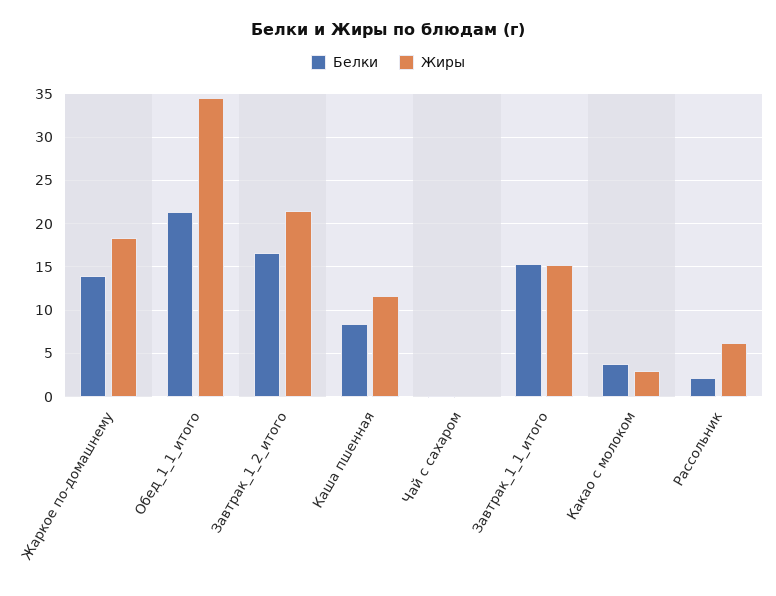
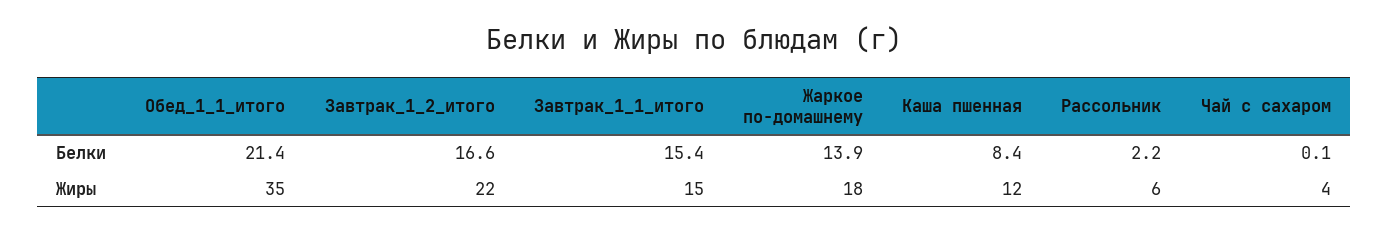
  {
    "Белки": {
      "Жаркое по-домашнему": 13.9,
      "Обед_1_1_итого": 21.4,
      "Завтрак_1_2_итого": 16.6,
      "Каша пшенная": 8.4,
      "Чай с сахаром": 0.1,
      "Завтрак_1_1_итого": 15.4,
-     "Какао с молоком": 4,
      "Рассольник": 2.2
    },
    "Жиры": {
      "Жаркое по-домашнему": 18,
      "Обед_1_1_итого": 35,
      "Завтрак_1_2_итого": 22,
      "Каша пшенная": 12,
-     "Чай с сахаром": 0,
+     "Чай с сахаром": 4,
      "Завтрак_1_1_итого": 15,
-     "Какао с молоком": 3,
      "Рассольник": 6
    }
  }

